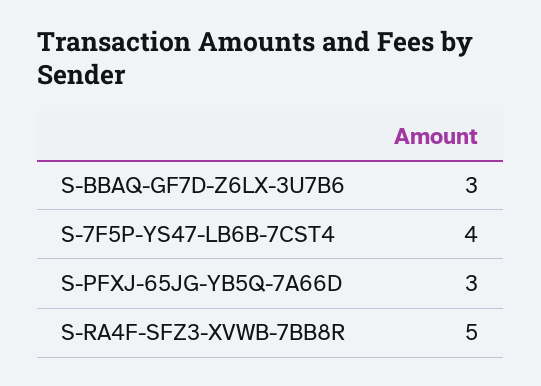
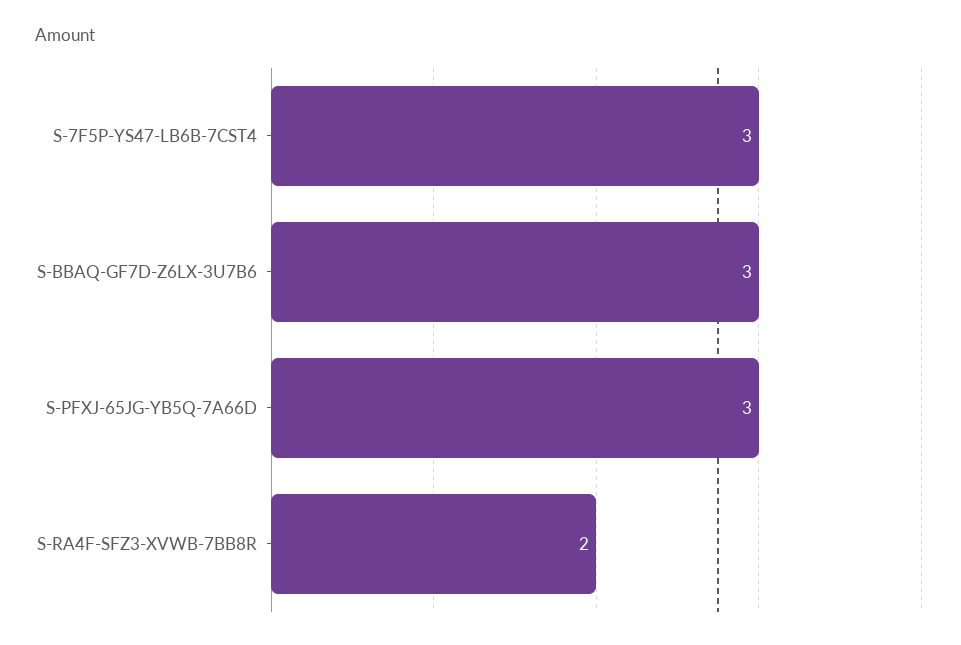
  {
    "S-BBAQ-GF7D-Z6LX-3U7B6": 3,
-   "S-7F5P-YS47-LB6B-7CST4": 4,
+   "S-7F5P-YS47-LB6B-7CST4": 3,
    "S-PFXJ-65JG-YB5Q-7A66D": 3,
-   "S-RA4F-SFZ3-XVWB-7BB8R": 5
+   "S-RA4F-SFZ3-XVWB-7BB8R": 2
  }

